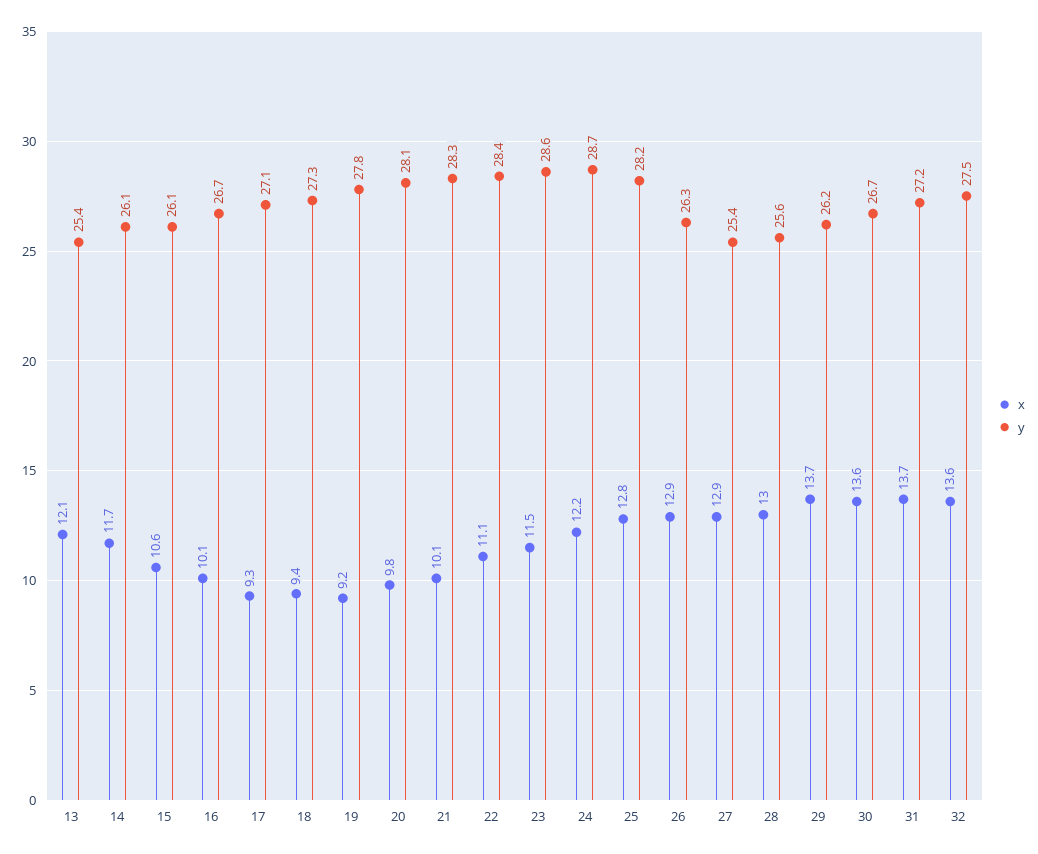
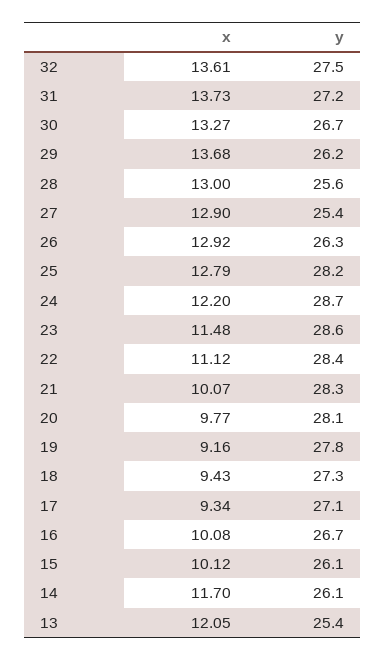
  {
    "x": {
      "13": 12.05,
      "14": 11.7,
-     "15": 10.6,
+     "15": 10.12,
      "16": 10.08,
      "17": 9.34,
      "18": 9.43,
      "19": 9.16,
      "20": 9.77,
      "21": 10.07,
      "22": 11.12,
      "23": 11.48,
      "24": 12.2,
      "25": 12.79,
      "26": 12.92,
      "27": 12.9,
      "28": 13,
      "29": 13.68,
-     "30": 13.6,
+     "30": 13.27,
      "31": 13.73,
      "32": 13.61
    },
    "y": {
      "13": 25.4,
      "14": 26.1,
      "15": 26.1,
      "16": 26.7,
      "17": 27.1,
      "18": 27.3,
      "19": 27.8,
      "20": 28.1,
      "21": 28.3,
      "22": 28.4,
      "23": 28.6,
      "24": 28.7,
      "25": 28.2,
      "26": 26.3,
      "27": 25.4,
      "28": 25.6,
      "29": 26.2,
      "30": 26.7,
      "31": 27.2,
      "32": 27.5
    }
  }

